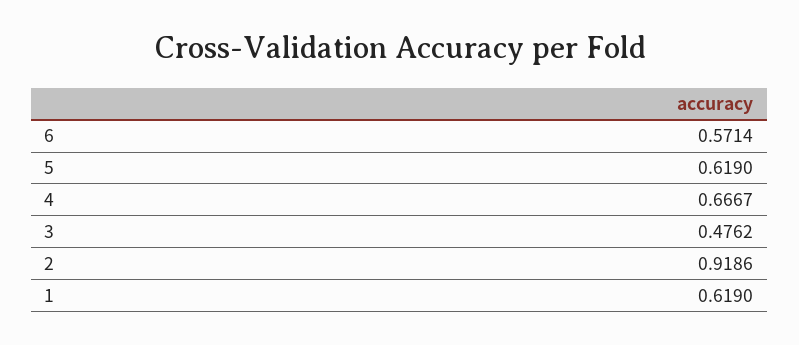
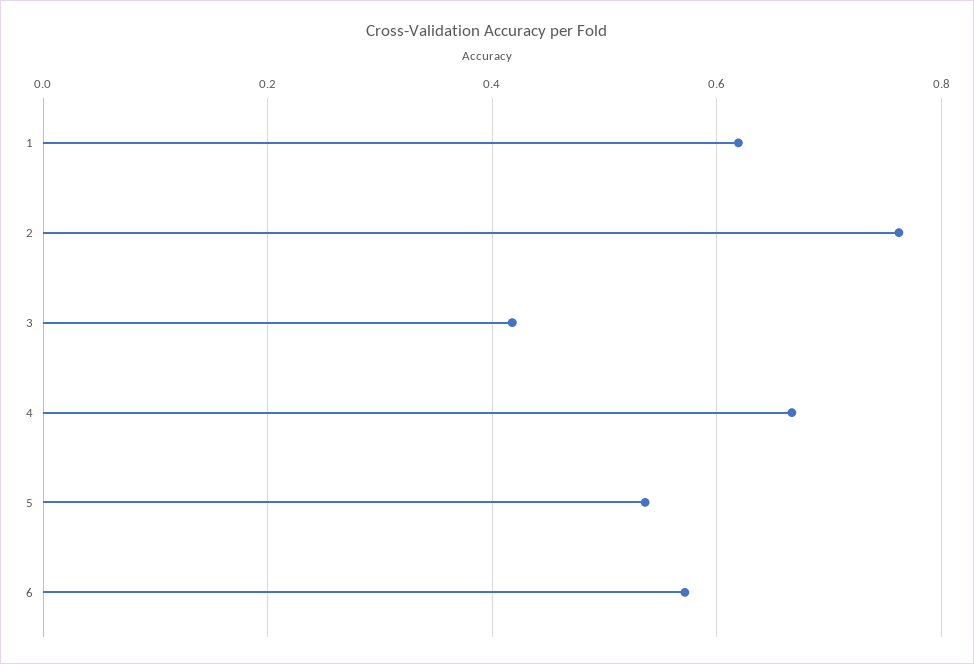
  {
    "6": 0.5714,
-   "5": 0.619,
+   "5": 0.54,
    "4": 0.6667,
-   "3": 0.4762,
+   "3": 0.42,
-   "2": 0.9186,
+   "2": 0.76,
    "1": 0.619
  }

